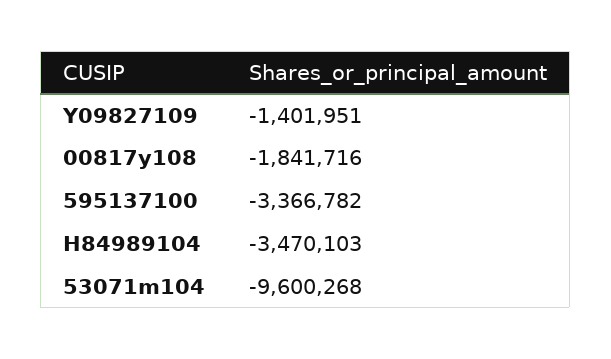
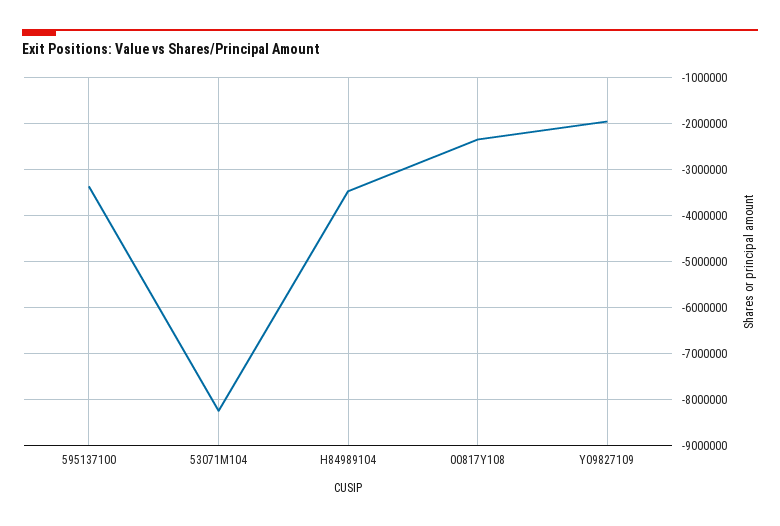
  {
-   "Y09827109": -1401951,
+   "Y09827109": -2000000,
-   "00817y108": -1841716,
+   "00817y108": -2400000,
    "595137100": -3366782,
    "H84989104": -3470103,
-   "53071m104": -9600268
+   "53071m104": -8200000
  }

